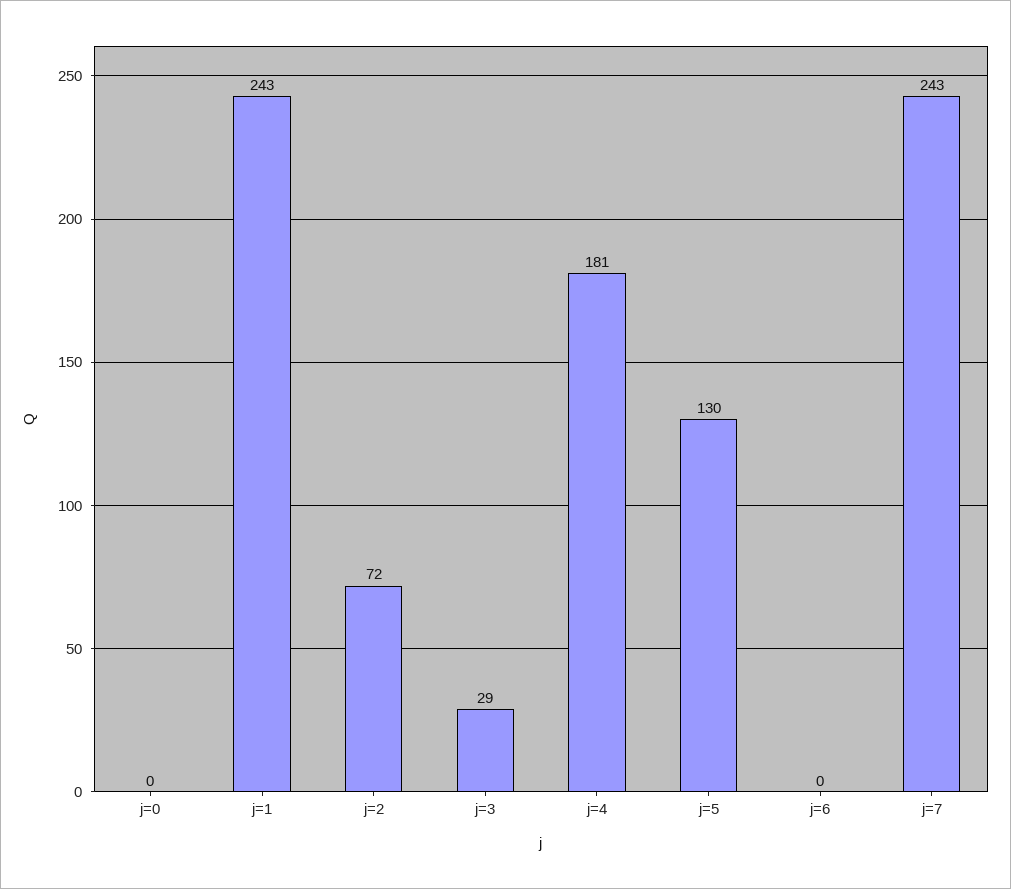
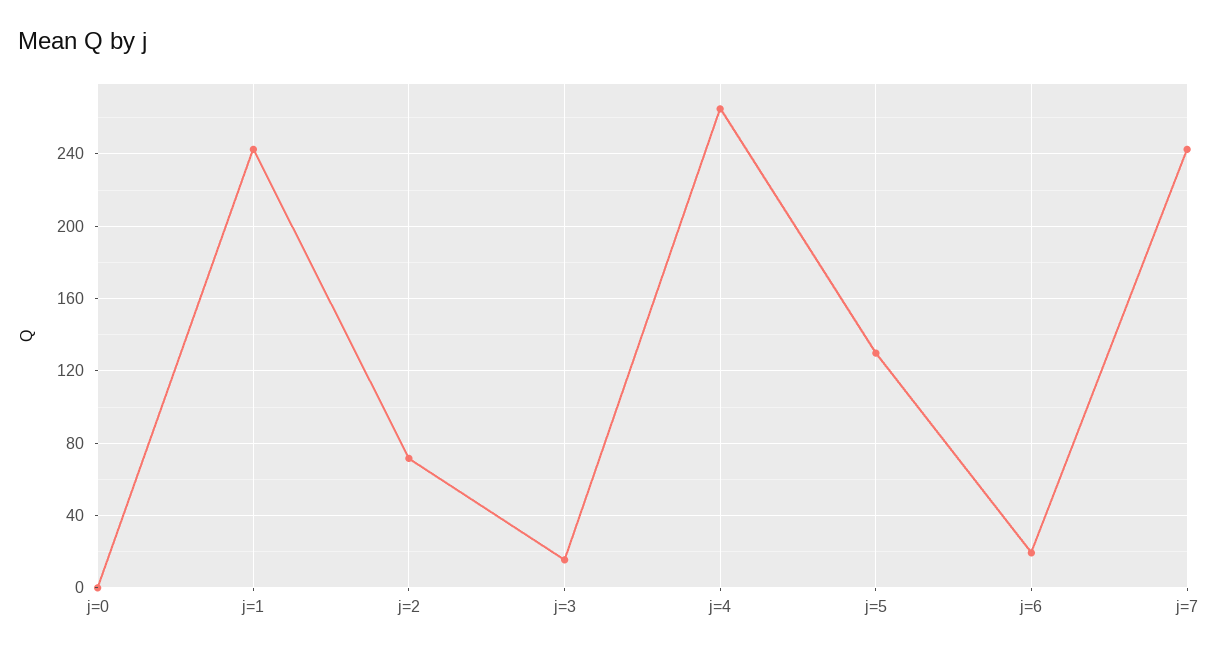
  {
    "j=0": 0,
    "j=1": 243,
    "j=2": 72,
-   "j=3": 29,
+   "j=3": 15,
-   "j=4": 181,
+   "j=4": 265,
    "j=5": 130,
-   "j=6": 0,
+   "j=6": 20,
    "j=7": 243
  }

